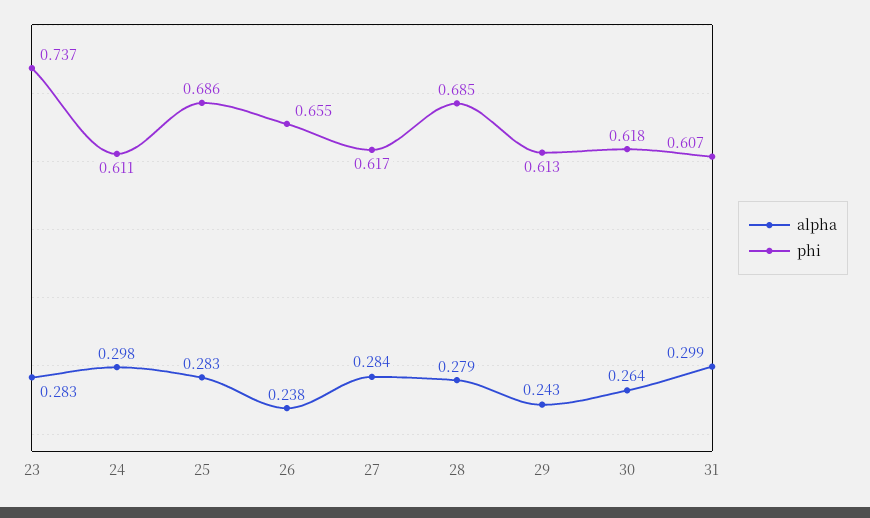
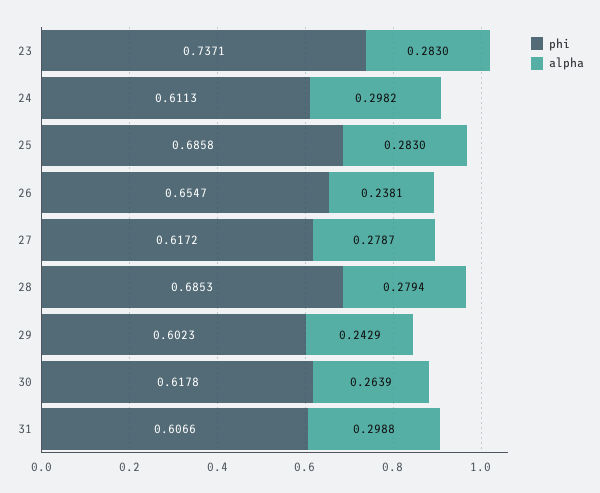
  {
    "alpha": {
      "23": 0.283,
      "24": 0.2982,
      "25": 0.283,
      "26": 0.2381,
-     "27": 0.284,
+     "27": 0.2787,
      "28": 0.2794,
      "29": 0.2429,
      "30": 0.2639,
      "31": 0.2988
    },
    "phi": {
      "23": 0.7371,
      "24": 0.6113,
      "25": 0.6858,
      "26": 0.6547,
      "27": 0.6172,
      "28": 0.6853,
-     "29": 0.613,
+     "29": 0.6023,
      "30": 0.6178,
      "31": 0.6066
    }
  }

